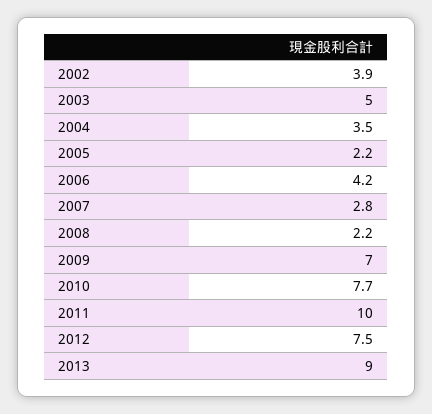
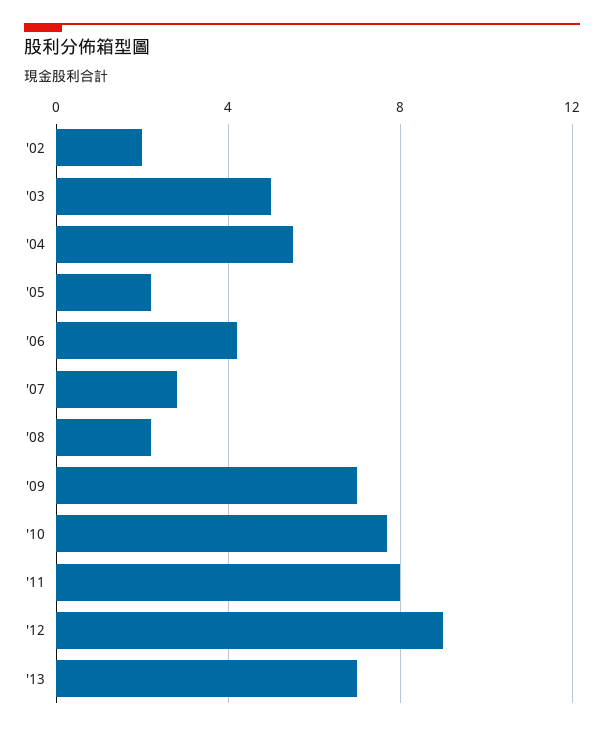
  {
-   "2002": 3.9,
+   "2002": 2,
    "2003": 5,
-   "2004": 3.5,
+   "2004": 5.5,
    "2005": 2.2,
    "2006": 4.2,
    "2007": 2.8,
    "2008": 2.2,
    "2009": 7,
    "2010": 7.7,
-   "2011": 10,
+   "2011": 8,
-   "2012": 7.5,
+   "2012": 9,
-   "2013": 9
+   "2013": 7
  }

